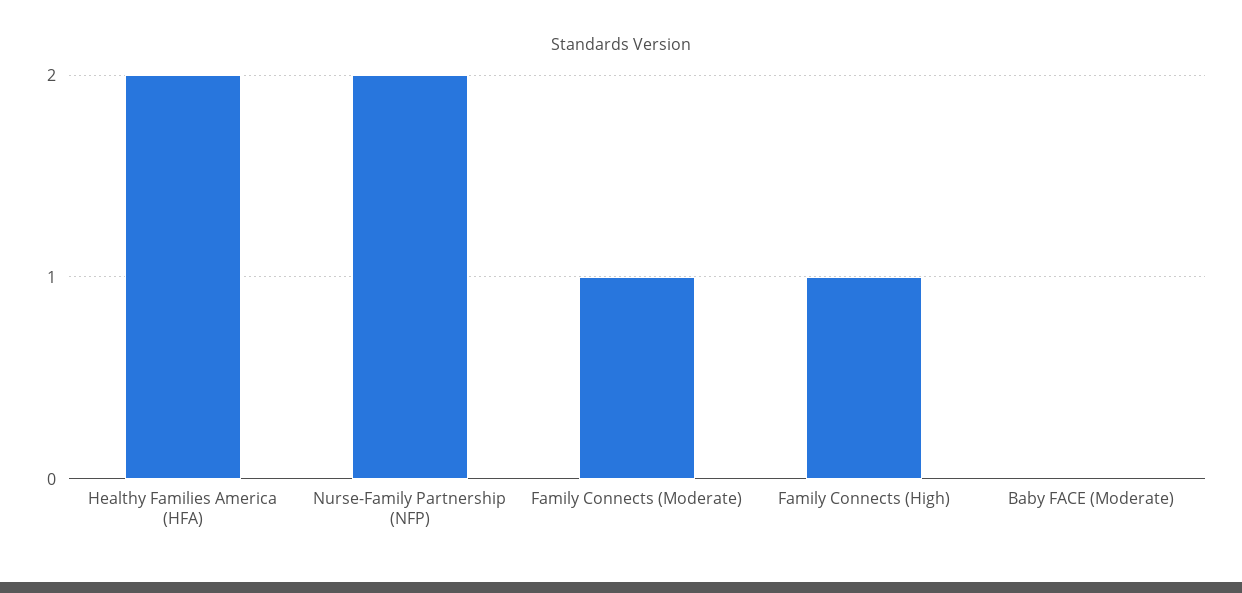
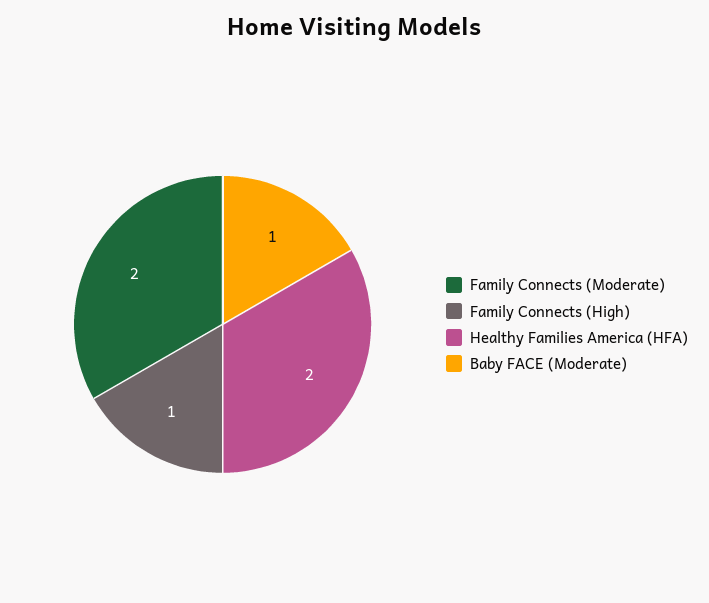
  {
    "Healthy Families America (HFA)": 2,
-   "Nurse-Family Partnership (NFP)": 2,
-   "Family Connects (Moderate)": 1,
+   "Family Connects (Moderate)": 2,
    "Family Connects (High)": 1,
-   "Baby FACE (Moderate)": 0
+   "Baby FACE (Moderate)": 1
  }

